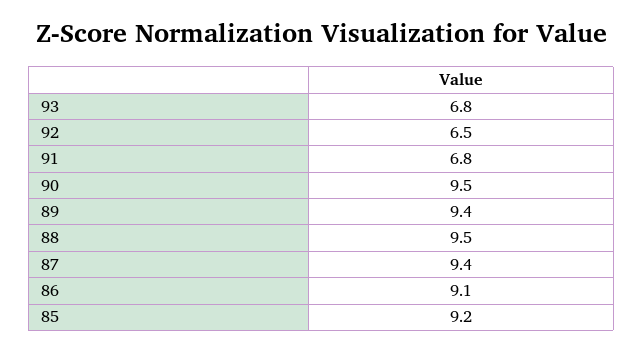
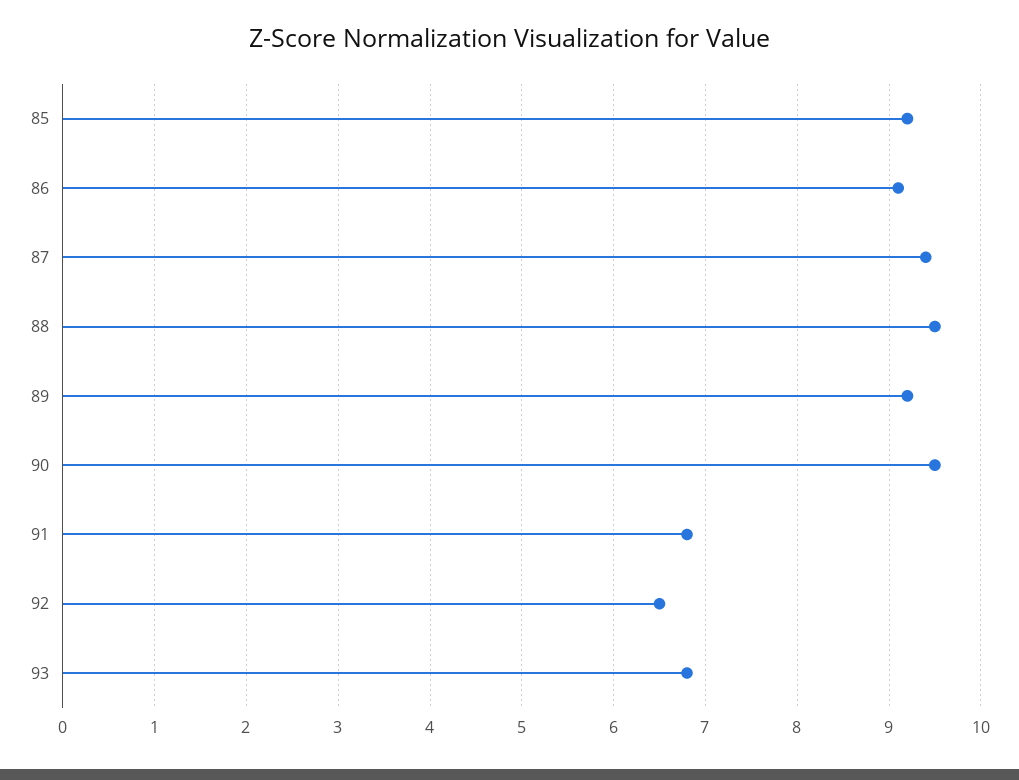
  {
    "93": 6.8,
    "92": 6.5,
    "91": 6.8,
    "90": 9.5,
-   "89": 9.4,
+   "89": 9.2,
    "88": 9.5,
    "87": 9.4,
    "86": 9.1,
    "85": 9.2
  }

